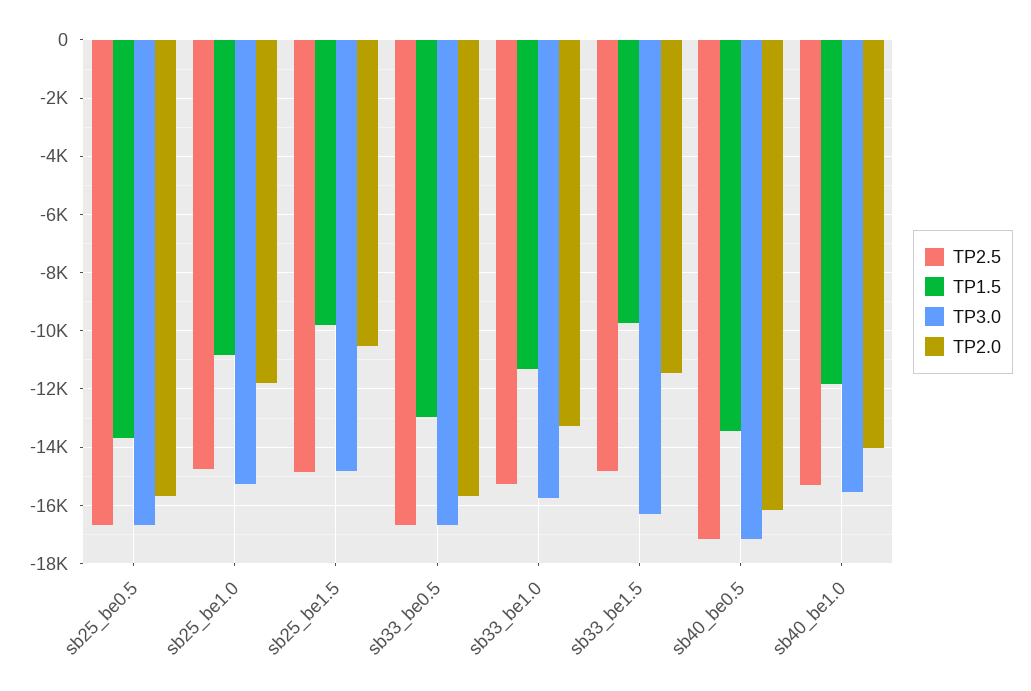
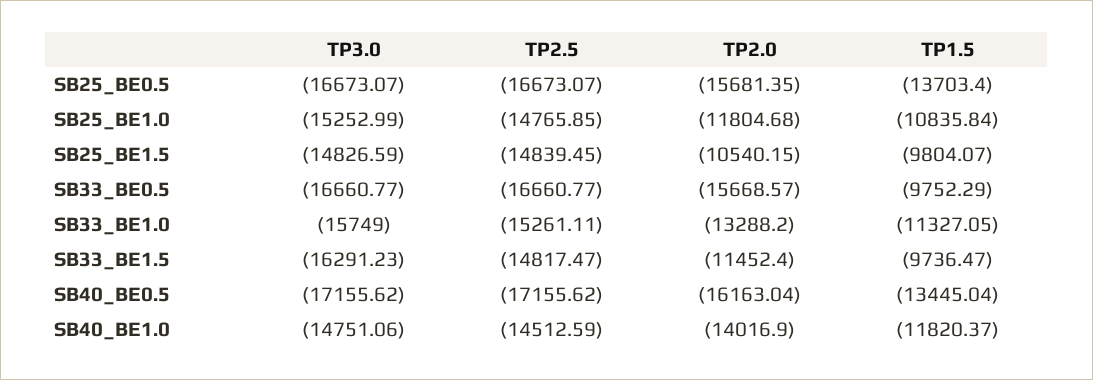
  {
    "TP2.5": {
      "sb25_be0.5": -16673.07,
      "sb25_be1.0": -14765.85,
      "sb25_be1.5": -14839.45,
      "sb33_be0.5": -16660.77,
      "sb33_be1.0": -15261.11,
      "sb33_be1.5": -14817.47,
      "sb40_be0.5": -17155.62,
-     "sb40_be1.0": -15250
+     "sb40_be1.0": -14512.59
    },
    "TP1.5": {
      "sb25_be0.5": -13703.4,
      "sb25_be1.0": -10835.84,
      "sb25_be1.5": -9804.07,
-     "sb33_be0.5": -13000,
+     "sb33_be0.5": -9752.29,
      "sb33_be1.0": -11327.05,
      "sb33_be1.5": -9736.47,
      "sb40_be0.5": -13445.04,
      "sb40_be1.0": -11820.37
    },
    "TP3.0": {
      "sb25_be0.5": -16673.07,
      "sb25_be1.0": -15252.99,
      "sb25_be1.5": -14826.59,
      "sb33_be0.5": -16660.77,
      "sb33_be1.0": -15749,
      "sb33_be1.5": -16291.23,
      "sb40_be0.5": -17155.62,
-     "sb40_be1.0": -15500
+     "sb40_be1.0": -14751.06
    },
    "TP2.0": {
      "sb25_be0.5": -15681.35,
      "sb25_be1.0": -11804.68,
      "sb25_be1.5": -10540.15,
      "sb33_be0.5": -15668.57,
      "sb33_be1.0": -13288.2,
      "sb33_be1.5": -11452.4,
      "sb40_be0.5": -16163.04,
      "sb40_be1.0": -14016.9
    }
  }

